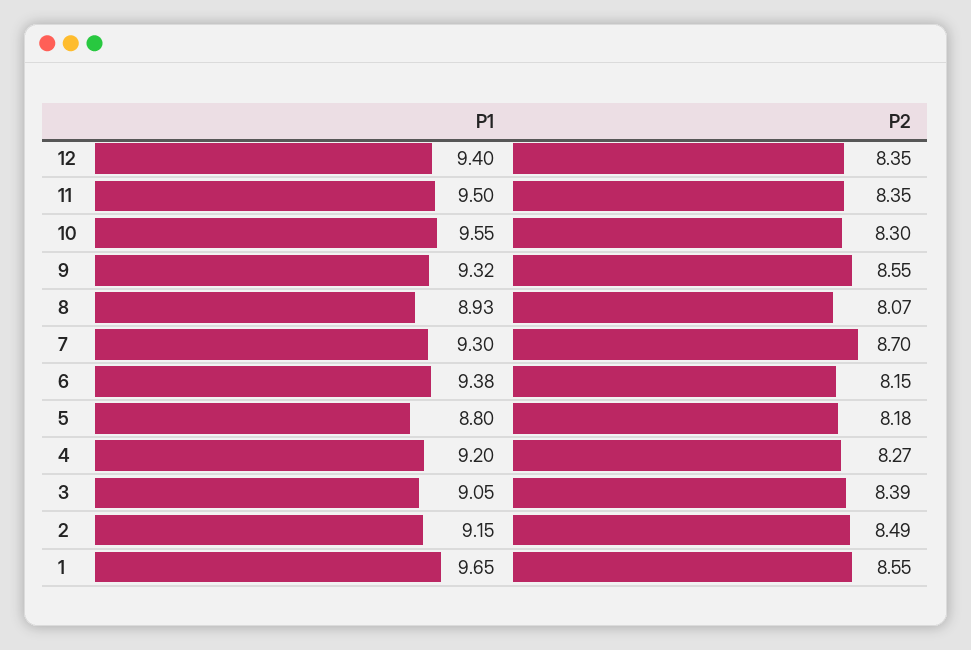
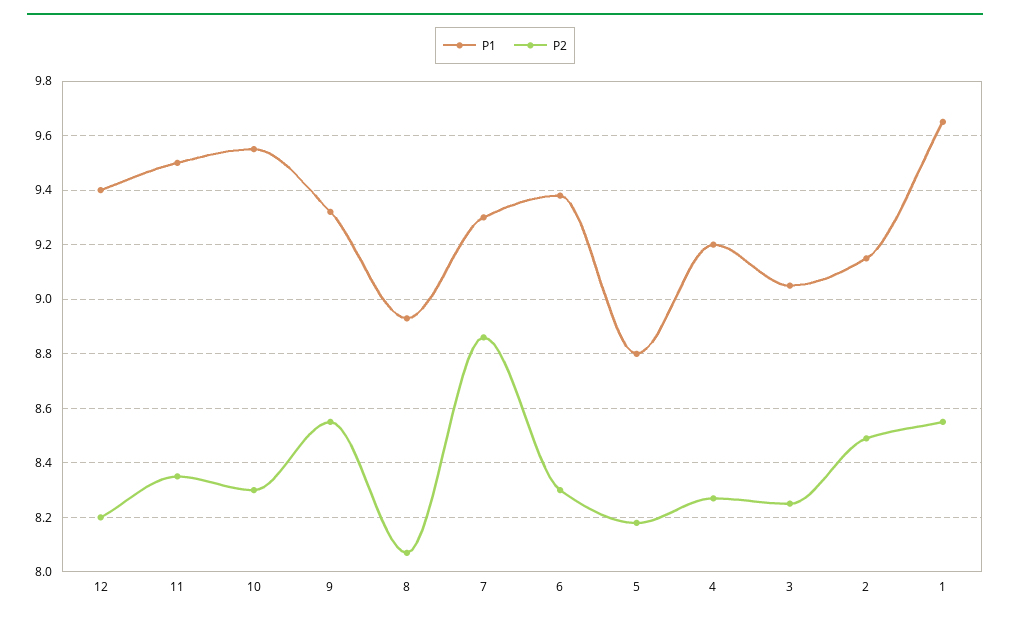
  {
    "P1": {
      "12": 9.4,
      "11": 9.5,
      "10": 9.55,
      "9": 9.32,
      "8": 8.93,
      "7": 9.3,
      "6": 9.38,
      "5": 8.8,
      "4": 9.2,
      "3": 9.05,
      "2": 9.15,
      "1": 9.65
    },
    "P2": {
-     "12": 8.35,
+     "12": 8.2,
      "11": 8.35,
      "10": 8.3,
      "9": 8.55,
      "8": 8.07,
-     "7": 8.7,
+     "7": 8.85,
-     "6": 8.15,
+     "6": 8.3,
      "5": 8.18,
      "4": 8.27,
-     "3": 8.39,
+     "3": 8.25,
      "2": 8.49,
      "1": 8.55
    }
  }

